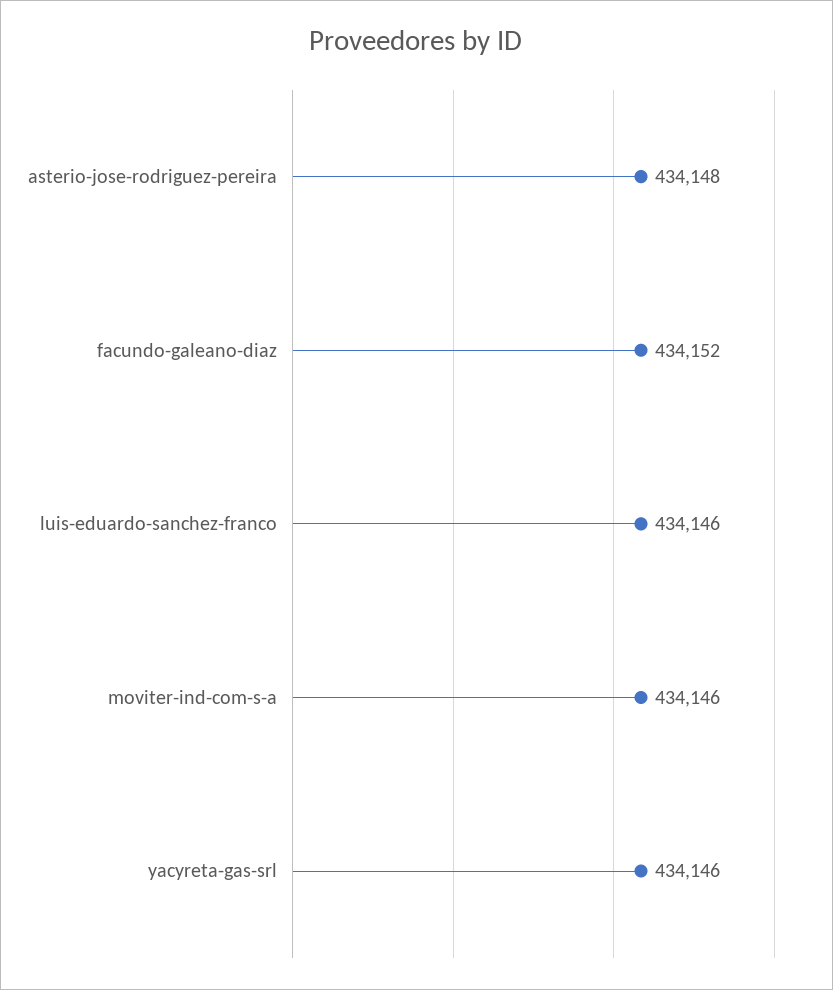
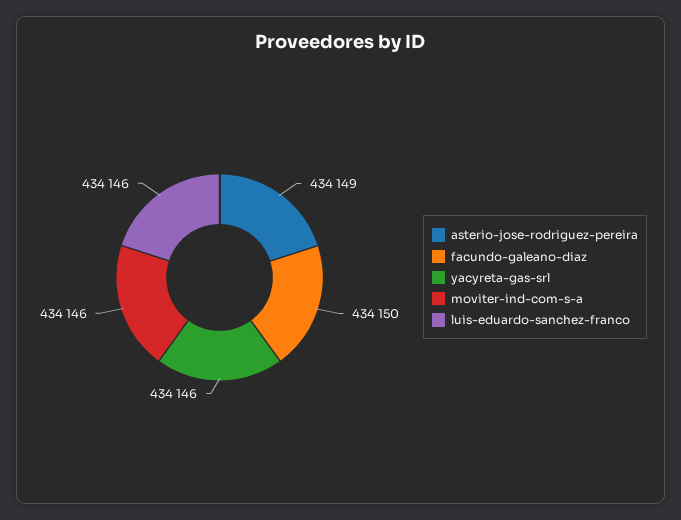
  {
-   "asterio-jose-rodriguez-pereira": 434148,
+   "asterio-jose-rodriguez-pereira": 434149,
-   "facundo-galeano-diaz": 434152,
+   "facundo-galeano-diaz": 434150,
    "luis-eduardo-sanchez-franco": 434146,
    "moviter-ind-com-s-a": 434146,
    "yacyreta-gas-srl": 434146
  }

